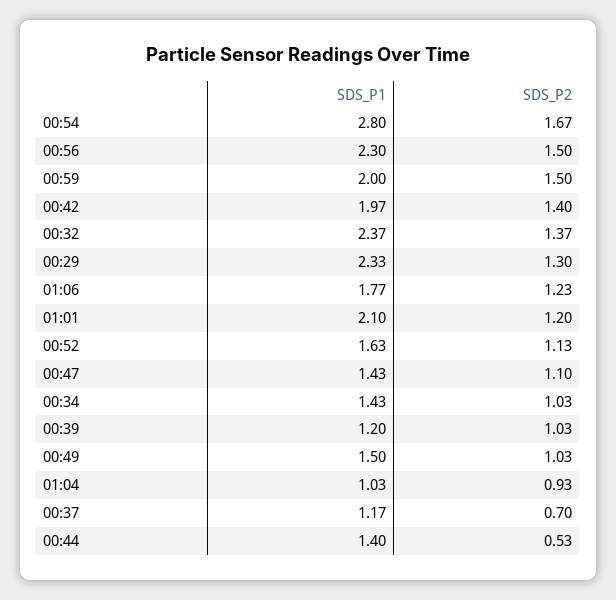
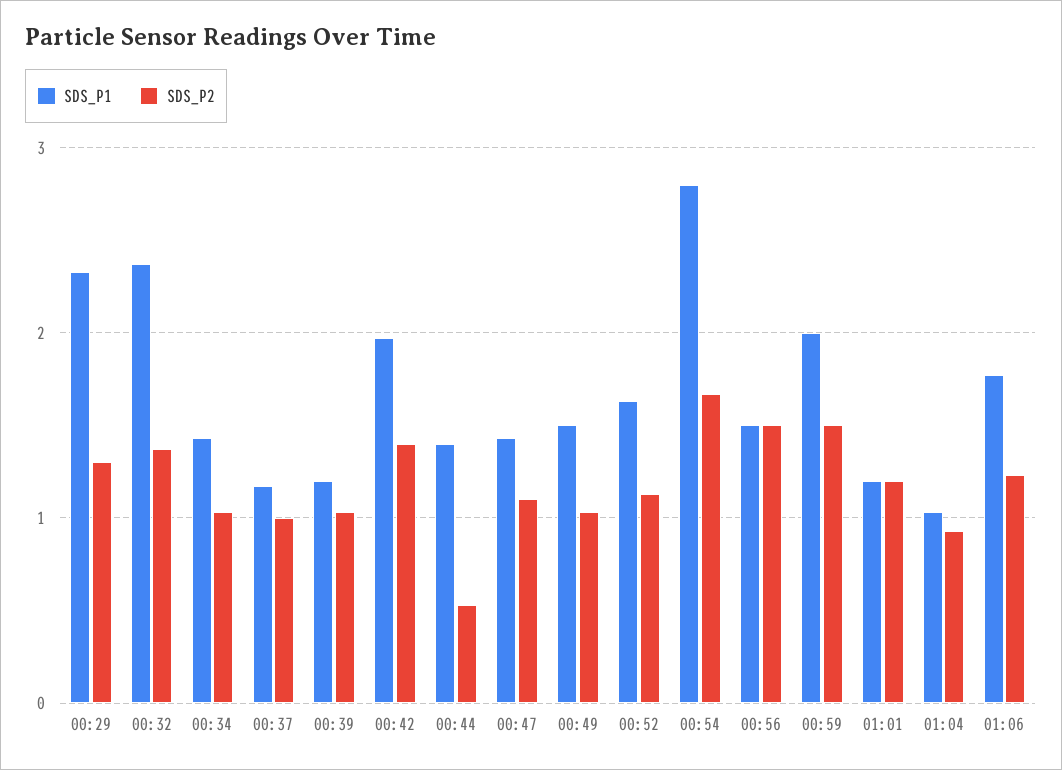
  {
    "SDS_P1": {
      "00:54": 2.8,
-     "00:56": 2.3,
+     "00:56": 1.5,
      "00:59": 2,
      "00:42": 1.97,
      "00:32": 2.37,
      "00:29": 2.33,
      "01:06": 1.77,
-     "01:01": 2.1,
+     "01:01": 1.2,
      "00:52": 1.63,
      "00:47": 1.43,
      "00:34": 1.43,
      "00:39": 1.2,
      "00:49": 1.5,
      "01:04": 1.03,
      "00:37": 1.17,
      "00:44": 1.4
    },
    "SDS_P2": {
      "00:54": 1.67,
      "00:56": 1.5,
      "00:59": 1.5,
      "00:42": 1.4,
      "00:32": 1.37,
      "00:29": 1.3,
      "01:06": 1.23,
      "01:01": 1.2,
      "00:52": 1.13,
      "00:47": 1.1,
      "00:34": 1.03,
      "00:39": 1.03,
      "00:49": 1.03,
      "01:04": 0.93,
-     "00:37": 0.7,
+     "00:37": 1,
      "00:44": 0.53
    }
  }

